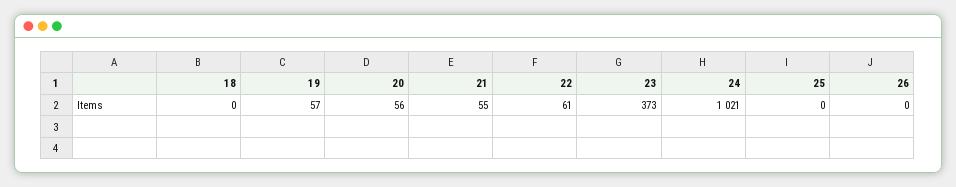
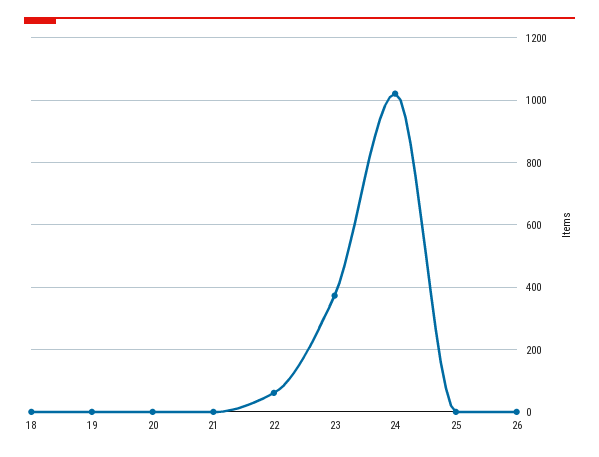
  {
    "18": 0,
-   "19": 57,
+   "19": 0,
-   "20": 56,
+   "20": 0,
-   "21": 55,
+   "21": 0,
    "22": 61,
    "23": 373,
    "24": 1021,
    "25": 0,
    "26": 0
  }

